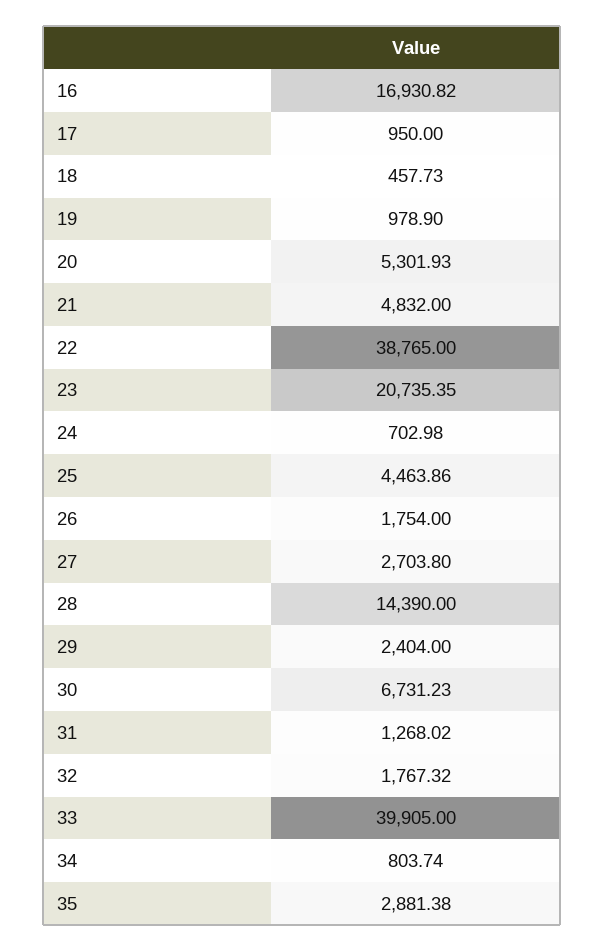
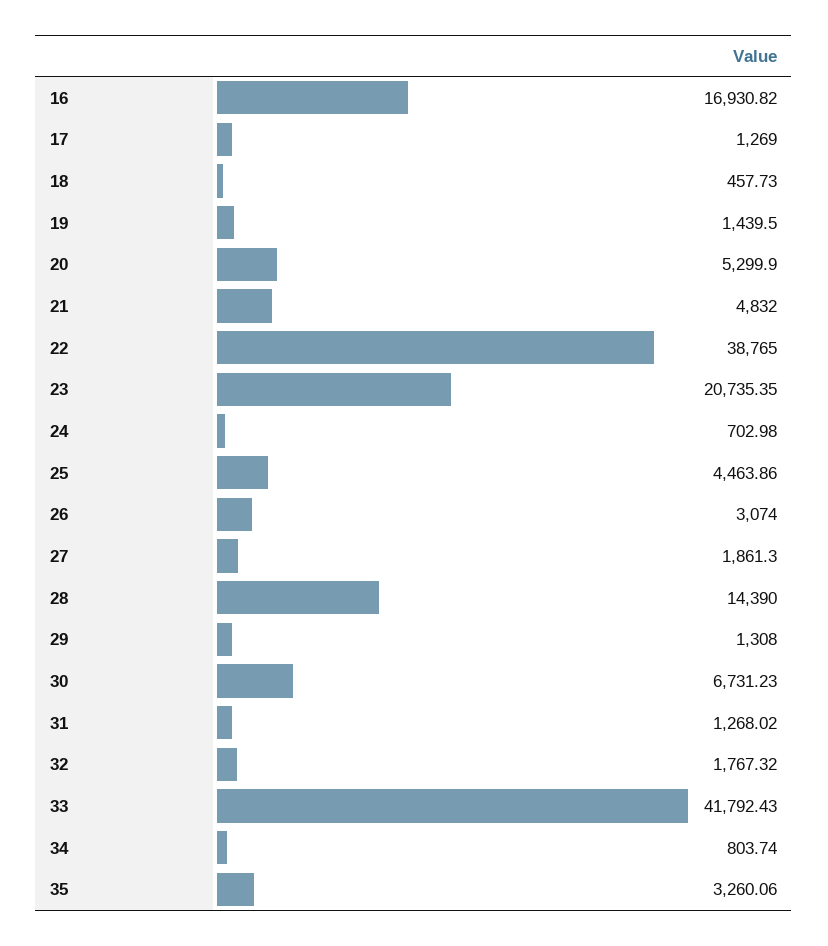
  {
    "16": 16930.82,
-   "17": 950,
+   "17": 1269,
    "18": 457.73,
-   "19": 978.9,
+   "19": 1439.5,
-   "20": 5301.93,
+   "20": 5299.9,
    "21": 4832,
    "22": 38765,
    "23": 20735.35,
    "24": 702.98,
    "25": 4463.86,
-   "26": 1754,
+   "26": 3074,
-   "27": 2703.8,
+   "27": 1861.3,
    "28": 14390,
-   "29": 2404,
+   "29": 1308,
    "30": 6731.23,
    "31": 1268.02,
    "32": 1767.32,
-   "33": 39905,
+   "33": 41792.43,
    "34": 803.74,
-   "35": 2881.38
+   "35": 3260.06
  }

